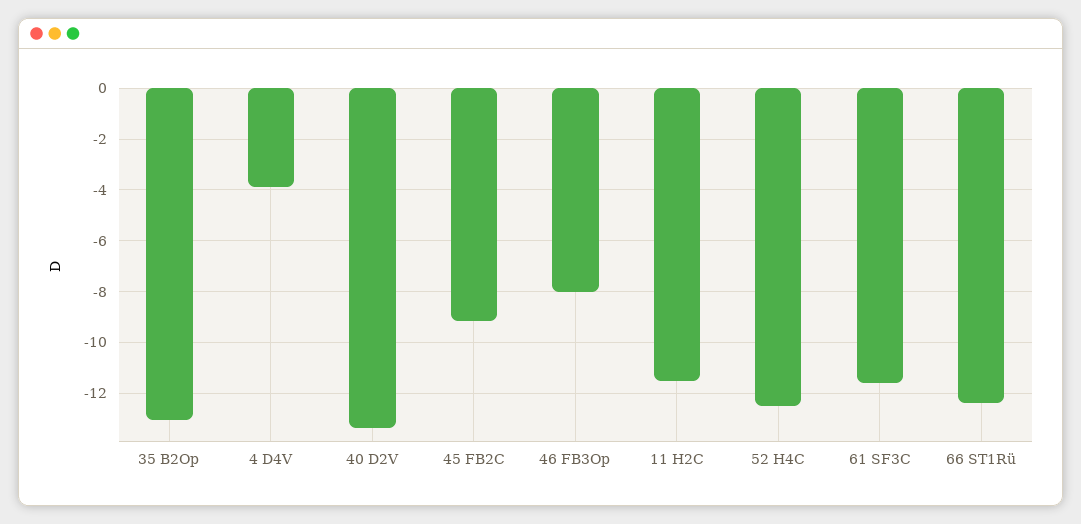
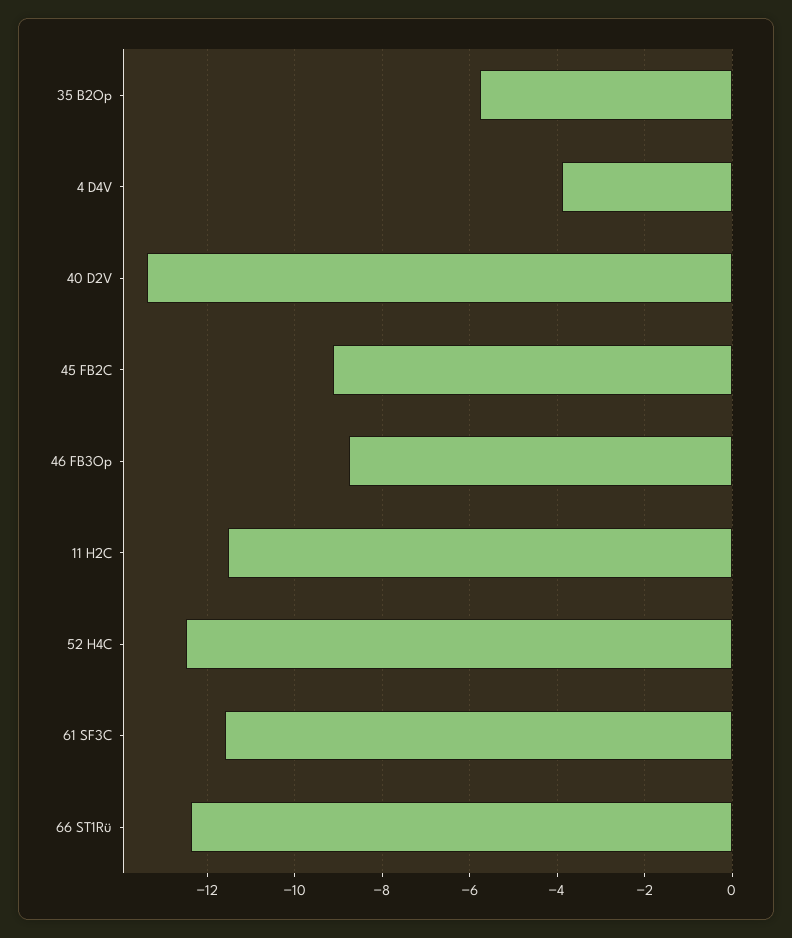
  {
-   "35 B2Op": -13,
+   "35 B2Op": -5.8,
    "4 D4V": -4,
    "40 D2V": -13.4,
    "45 FB2C": -9.2,
-   "46 FB3Op": -8,
+   "46 FB3Op": -8.8,
    "11 H2C": -11.6,
    "52 H4C": -12.4,
    "61 SF3C": -11.6,
    "66 ST1Rü": -12.4
  }

